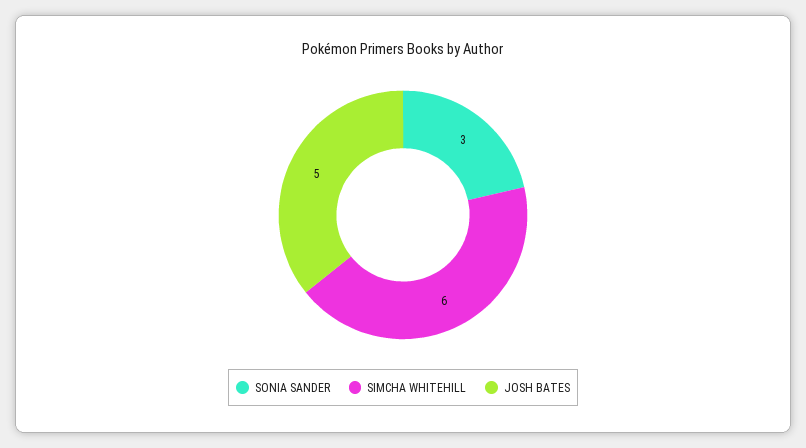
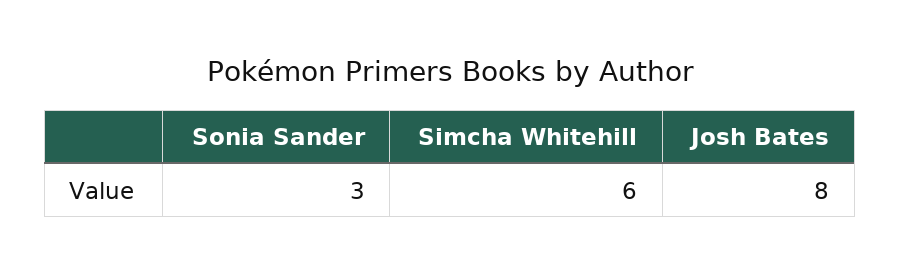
  {
    "SONIA SANDER": 3,
    "SIMCHA WHITEHILL": 6,
-   "JOSH BATES": 5
+   "JOSH BATES": 8
  }

